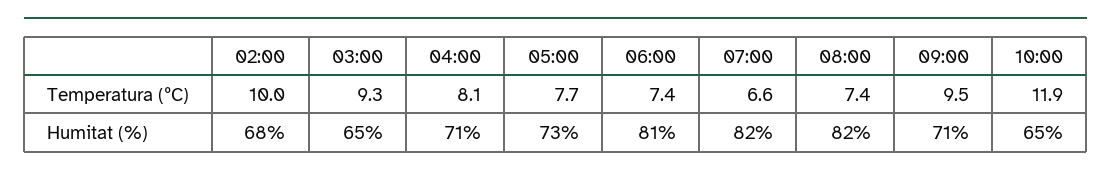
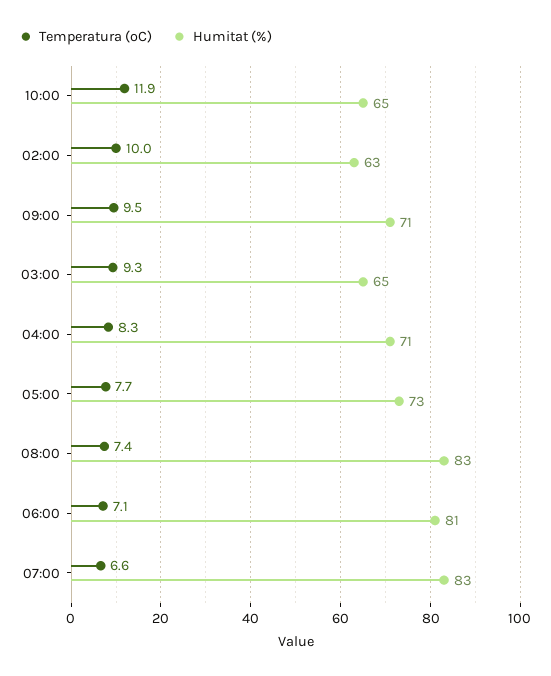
  {
    "Temperatura (ºC)": {
      "02:00": 10,
      "03:00": 9.3,
-     "04:00": 8.1,
+     "04:00": 8.3,
      "05:00": 7.7,
-     "06:00": 7.4,
+     "06:00": 7.1,
      "07:00": 6.6,
      "08:00": 7.4,
      "09:00": 9.5,
      "10:00": 11.9
    },
    "Humitat (%)": {
-     "02:00": 68,
+     "02:00": 63,
      "03:00": 65,
      "04:00": 71,
      "05:00": 73,
      "06:00": 81,
-     "07:00": 82,
+     "07:00": 83,
-     "08:00": 82,
+     "08:00": 83,
      "09:00": 71,
      "10:00": 65
    }
  }

